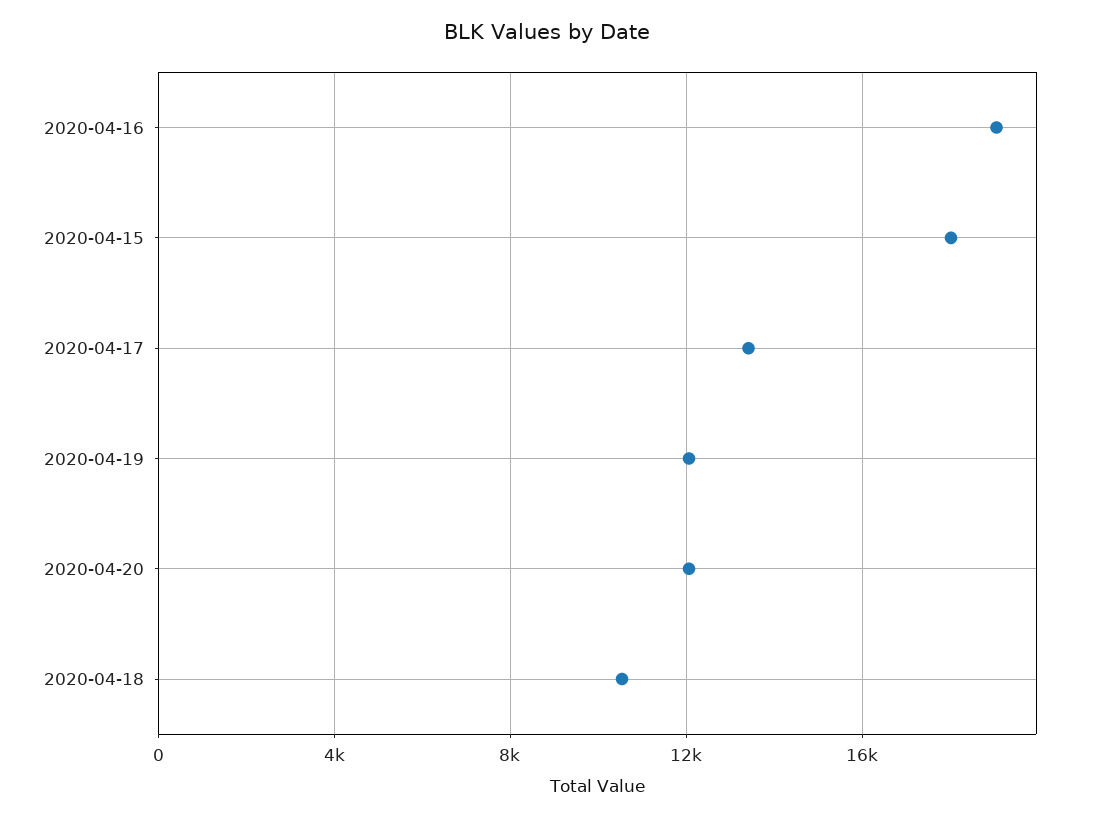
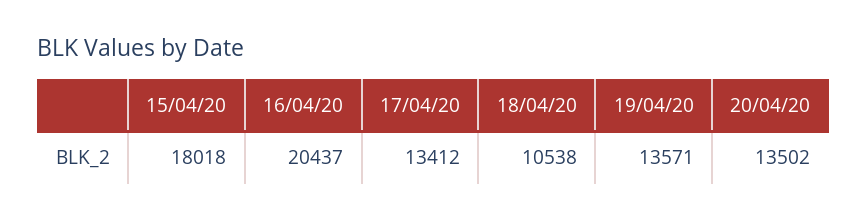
  {
-   "2020-04-16": 19000,
+   "2020-04-16": 20437,
    "2020-04-15": 18018,
    "2020-04-17": 13412,
-   "2020-04-19": 12000,
+   "2020-04-19": 13571,
-   "2020-04-20": 12000,
+   "2020-04-20": 13502,
    "2020-04-18": 10538
  }

